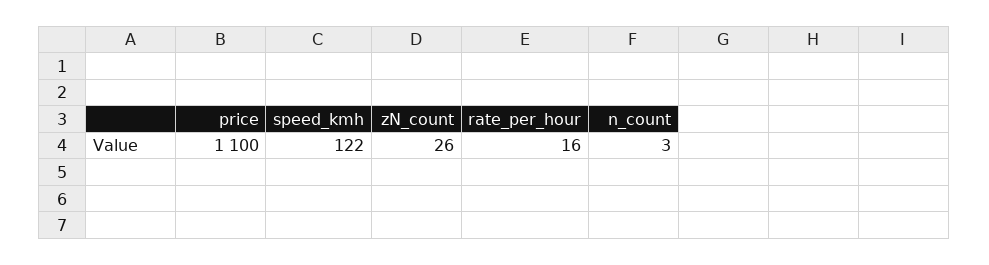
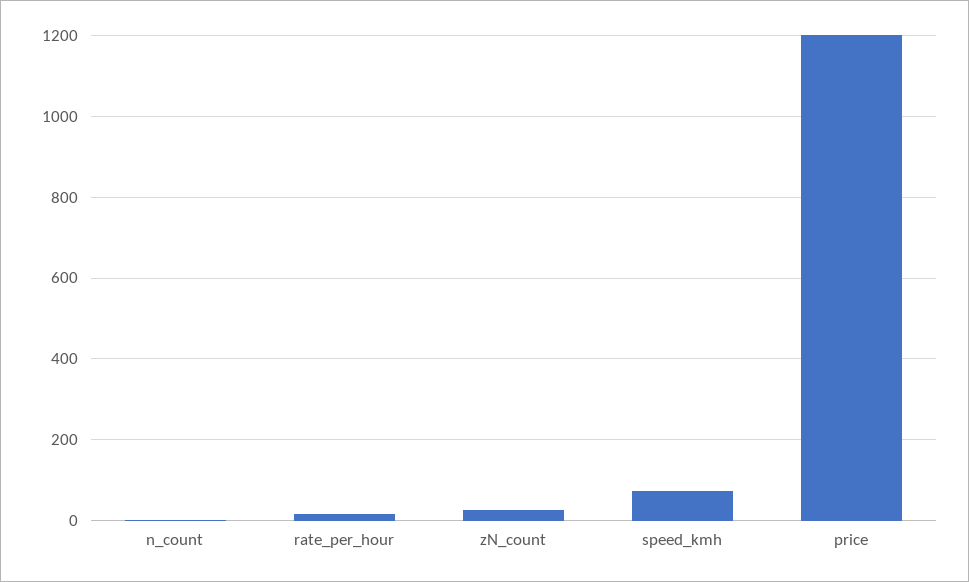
  {
-   "price": 1100,
+   "price": 1200,
-   "speed_kmh": 122,
+   "speed_kmh": 80,
    "zN_count": 26,
    "rate_per_hour": 16,
    "n_count": 3
  }

